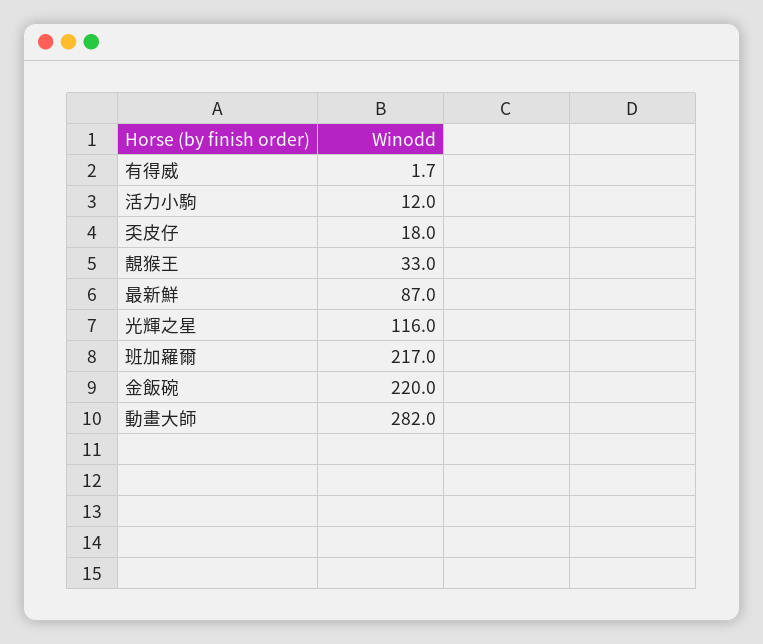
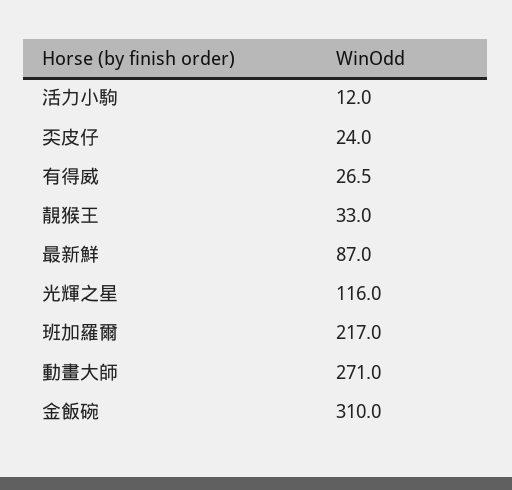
  {
-   "有得威": 1.7,
+   "有得威": 26.5,
    "活力小駒": 12,
-   "奀皮仔": 18,
+   "奀皮仔": 24,
    "靚猴王": 33,
    "最新鮮": 87,
    "光輝之星": 116,
    "班加羅爾": 217,
-   "金飯碗": 220,
+   "金飯碗": 310,
-   "動畫大師": 282
+   "動畫大師": 271
  }

